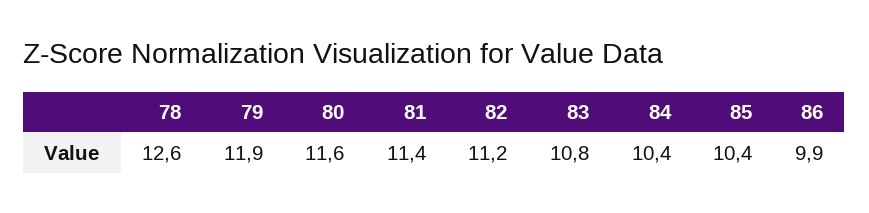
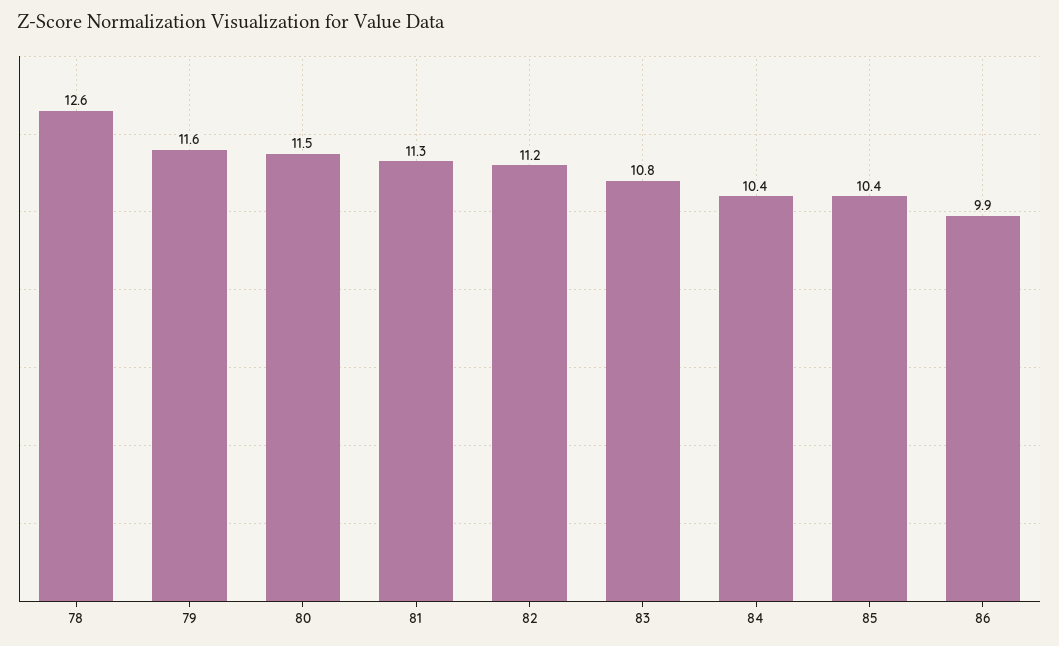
  {
    "78": 12.6,
-   "79": 11.9,
+   "79": 11.6,
-   "80": 11.6,
+   "80": 11.5,
-   "81": 11.4,
+   "81": 11.3,
    "82": 11.2,
    "83": 10.8,
    "84": 10.4,
    "85": 10.4,
    "86": 9.9
  }

